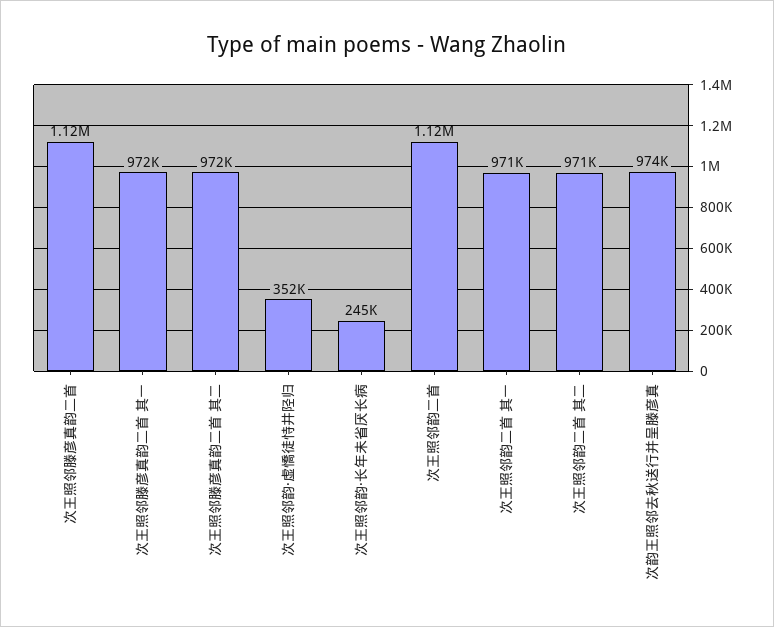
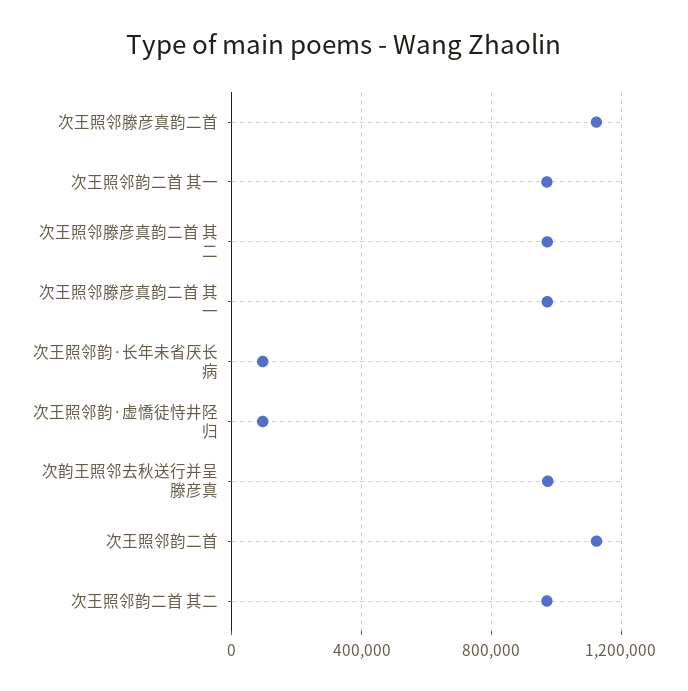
  {
    "次王照邻滕彦真韵二首": 1120000,
    "次王照邻滕彦真韵二首 其一": 972000,
    "次王照邻滕彦真韵二首 其二": 972000,
-   "次王照邻韵·虚憍徒恃井陉归": 352000,
+   "次王照邻韵·虚憍徒恃井陉归": 100000,
-   "次王照邻韵·长年未省厌长病": 245000,
+   "次王照邻韵·长年未省厌长病": 100000,
    "次王照邻韵二首": 1120000,
    "次王照邻韵二首 其一": 971000,
    "次王照邻韵二首 其二": 971000,
    "次韵王照邻去秋送行并呈滕彦真": 974000
  }

